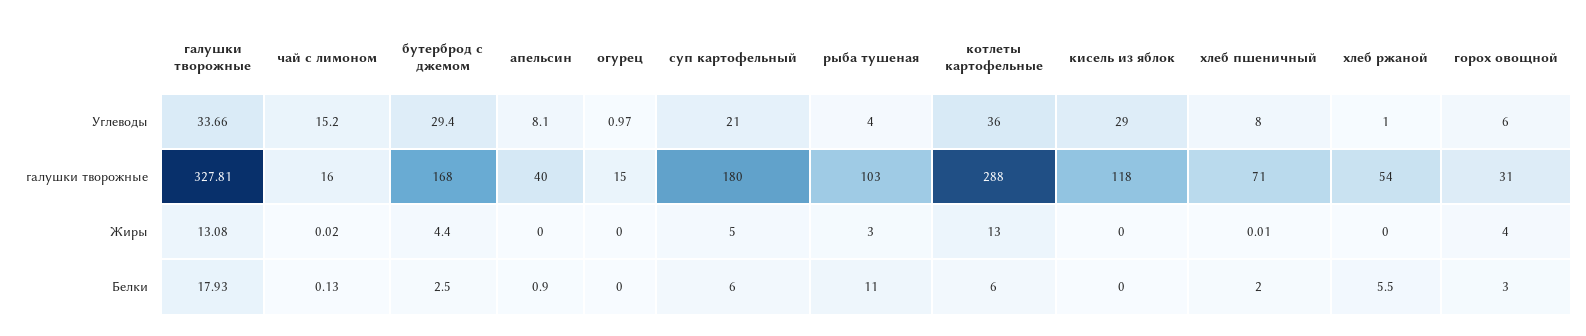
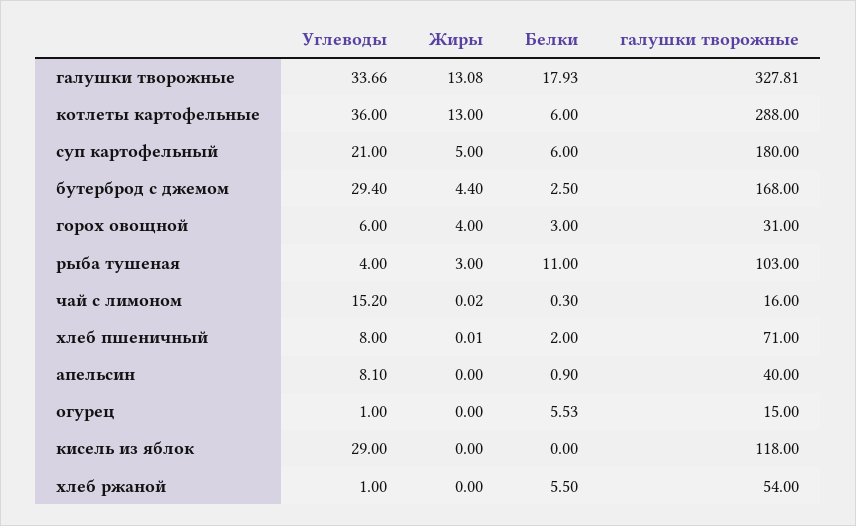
  {
    "галушки творожные": {
      "Углеводы": 33.66,
      "галушки творожные": 327.81,
      "Жиры": 13.08,
      "Белки": 17.93
    },
    "чай с лимоном": {
      "Углеводы": 15.2,
      "галушки творожные": 16,
      "Жиры": 0.02,
-     "Белки": 0.13
+     "Белки": 0.3
    },
    "бутерброд с джемом": {
      "Углеводы": 29.4,
      "галушки творожные": 168,
      "Жиры": 4.4,
      "Белки": 2.5
    },
    "апельсин": {
      "Углеводы": 8.1,
      "галушки творожные": 40,
      "Жиры": 0,
      "Белки": 0.9
    },
    "огурец": {
-     "Углеводы": 0.97,
+     "Углеводы": 1,
      "галушки творожные": 15,
      "Жиры": 0,
-     "Белки": 0
+     "Белки": 5.53
    },
    "суп картофельный": {
      "Углеводы": 21,
      "галушки творожные": 180,
      "Жиры": 5,
      "Белки": 6
    },
    "рыба тушеная": {
      "Углеводы": 4,
      "галушки творожные": 103,
      "Жиры": 3,
      "Белки": 11
    },
    "котлеты картофельные": {
      "Углеводы": 36,
      "галушки творожные": 288,
      "Жиры": 13,
      "Белки": 6
    },
    "кисель из яблок": {
      "Углеводы": 29,
      "галушки творожные": 118,
      "Жиры": 0,
      "Белки": 0
    },
    "хлеб пшеничный": {
      "Углеводы": 8,
      "галушки творожные": 71,
      "Жиры": 0.01,
      "Белки": 2
    },
    "хлеб ржаной": {
      "Углеводы": 1,
      "галушки творожные": 54,
      "Жиры": 0,
      "Белки": 5.5
    },
    "горох овощной": {
      "Углеводы": 6,
      "галушки творожные": 31,
      "Жиры": 4,
      "Белки": 3
    }
  }

